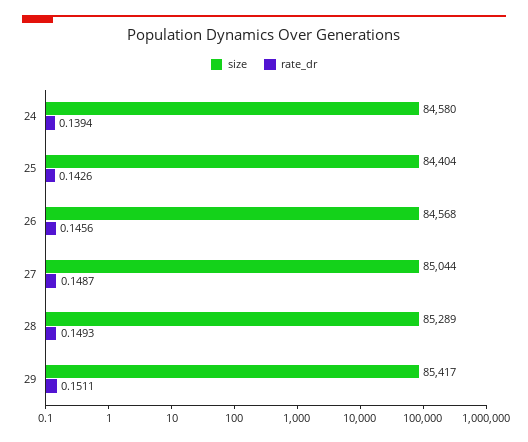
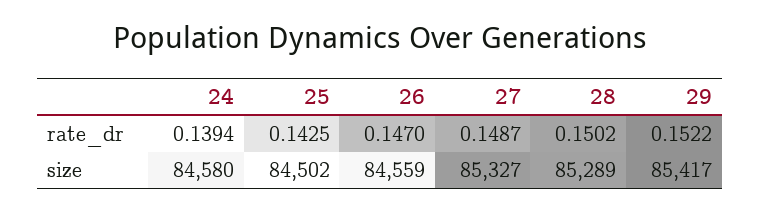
  {
    "size": {
      "24": 84580,
-     "25": 84404,
+     "25": 84502,
-     "26": 84568,
+     "26": 84559,
-     "27": 85044,
+     "27": 85327,
      "28": 85289,
      "29": 85417
    },
    "rate_dr": {
      "24": 0.1394,
-     "25": 0.1426,
+     "25": 0.1425,
-     "26": 0.1456,
+     "26": 0.147,
      "27": 0.1487,
-     "28": 0.1493,
+     "28": 0.1502,
-     "29": 0.1511
+     "29": 0.1522
    }
  }

